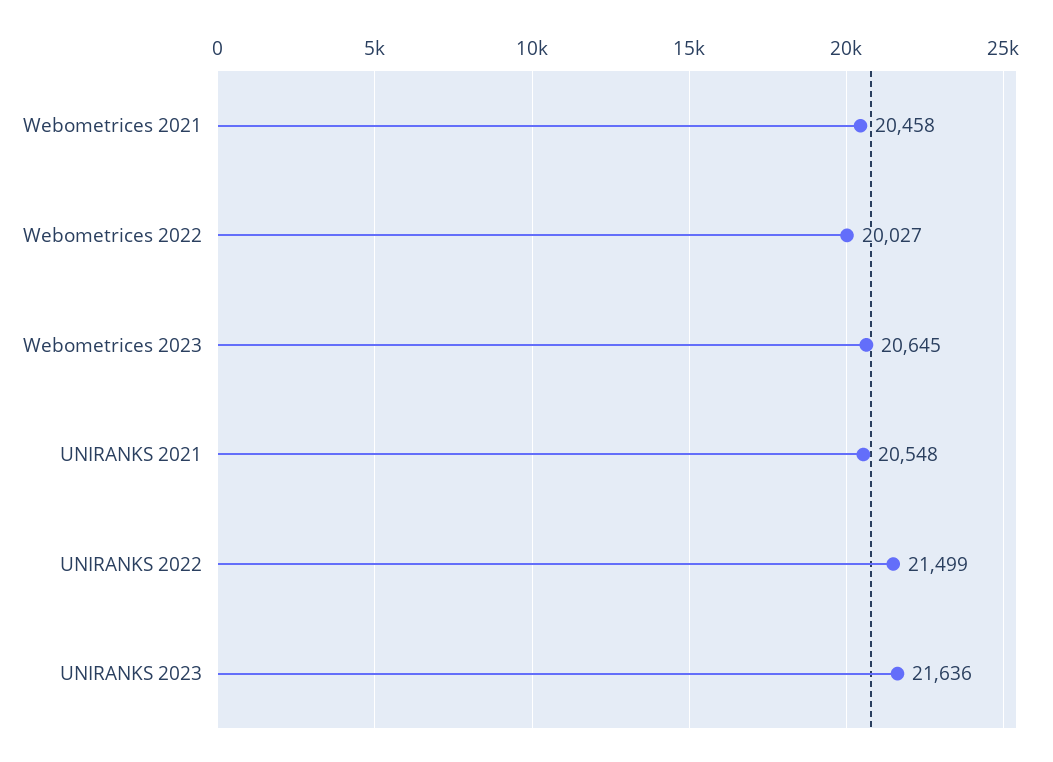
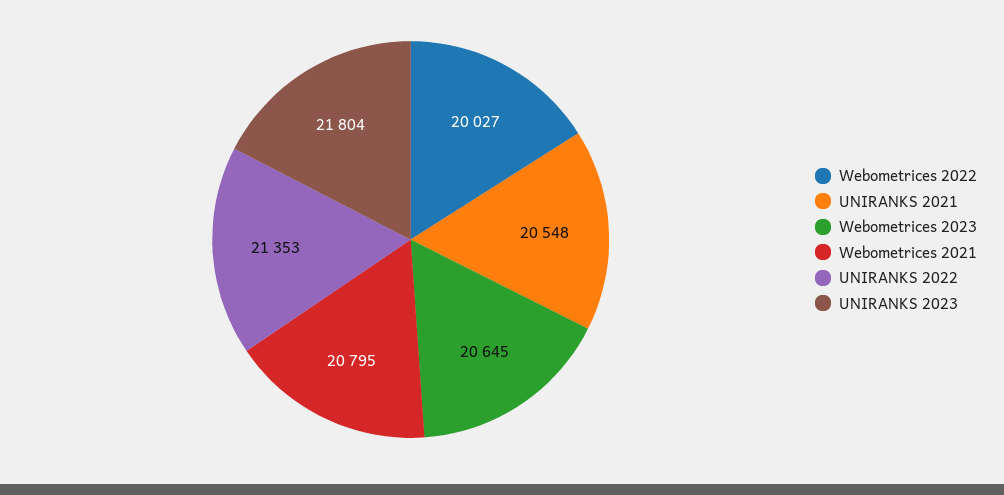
  {
-   "Webometrices 2021": 20458,
+   "Webometrices 2021": 20795,
    "Webometrices 2022": 20027,
    "Webometrices 2023": 20645,
    "UNIRANKS 2021": 20548,
-   "UNIRANKS 2022": 21499,
+   "UNIRANKS 2022": 21353,
-   "UNIRANKS 2023": 21636
+   "UNIRANKS 2023": 21804
  }

